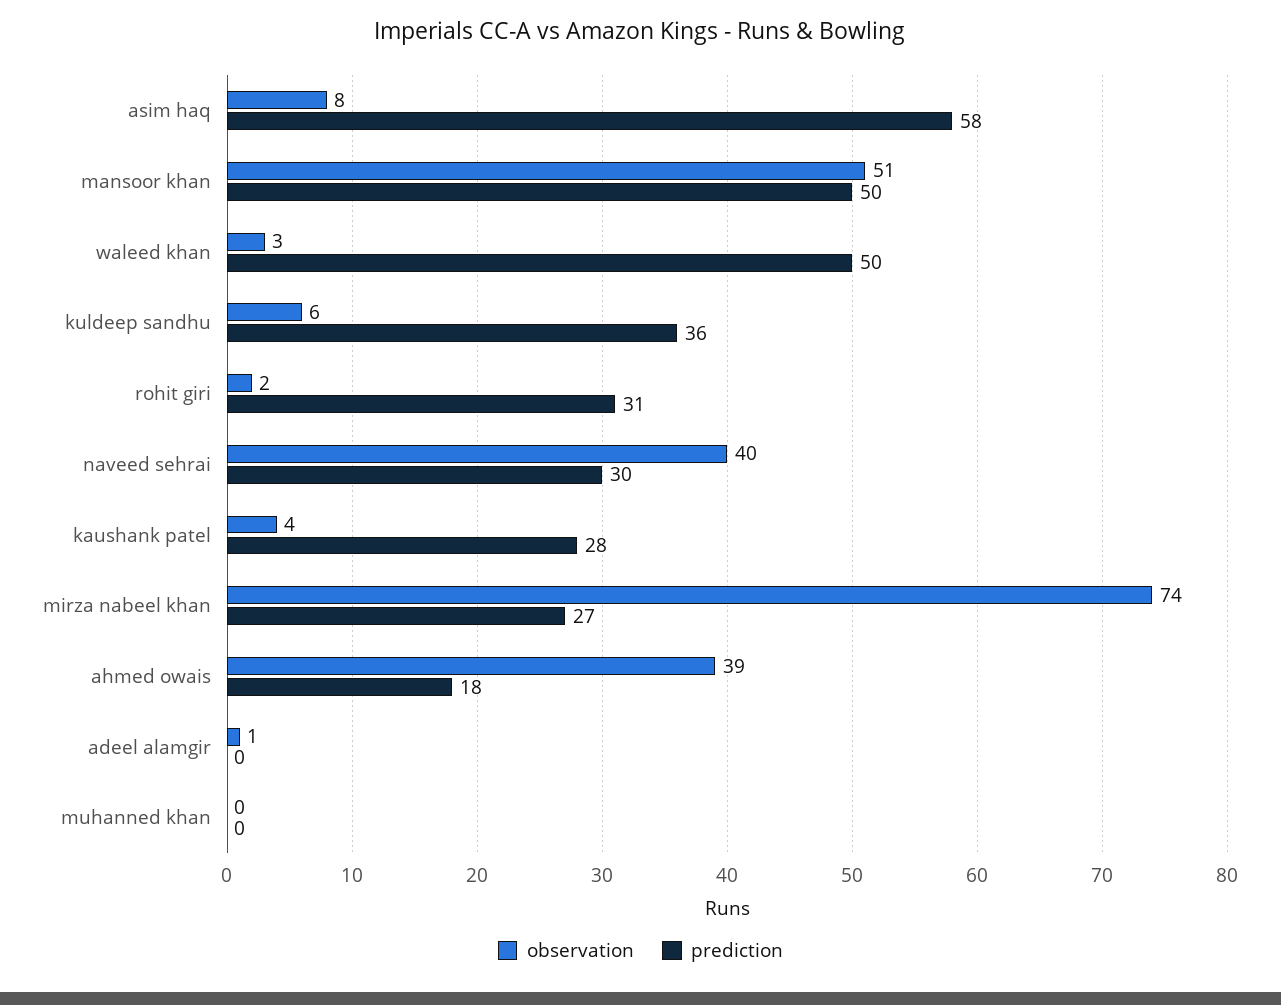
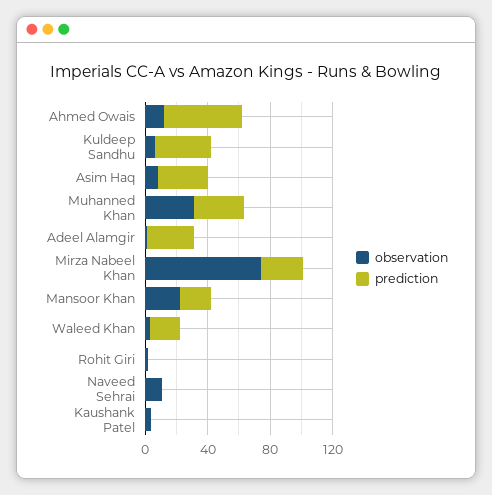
  {
    "observation": {
      "asim haq": 8,
-     "mansoor khan": 51,
+     "mansoor khan": 20,
      "waleed khan": 3,
      "kuldeep sandhu": 6,
      "rohit giri": 2,
-     "naveed sehrai": 40,
+     "naveed sehrai": 10,
      "kaushank patel": 4,
      "mirza nabeel khan": 74,
-     "ahmed owais": 39,
+     "ahmed owais": 10,
      "adeel alamgir": 1,
-     "muhanned khan": 0
+     "muhanned khan": 30
    },
    "prediction": {
-     "asim haq": 58,
+     "asim haq": 30,
-     "mansoor khan": 50,
+     "mansoor khan": 20,
-     "waleed khan": 50,
+     "waleed khan": 20,
      "kuldeep sandhu": 36,
-     "rohit giri": 31,
+     "rohit giri": 0,
-     "naveed sehrai": 30,
+     "naveed sehrai": 0,
-     "kaushank patel": 28,
+     "kaushank patel": 0,
      "mirza nabeel khan": 27,
-     "ahmed owais": 18,
+     "ahmed owais": 50,
-     "adeel alamgir": 0,
+     "adeel alamgir": 30,
-     "muhanned khan": 0
+     "muhanned khan": 30
    }
  }

